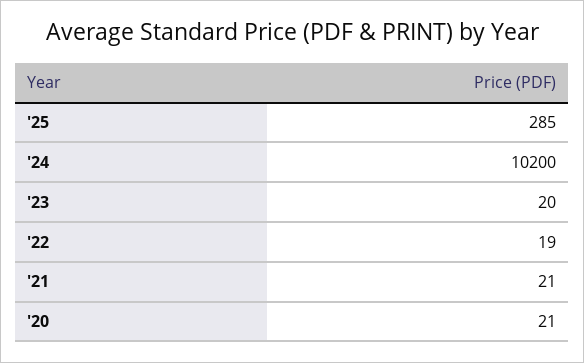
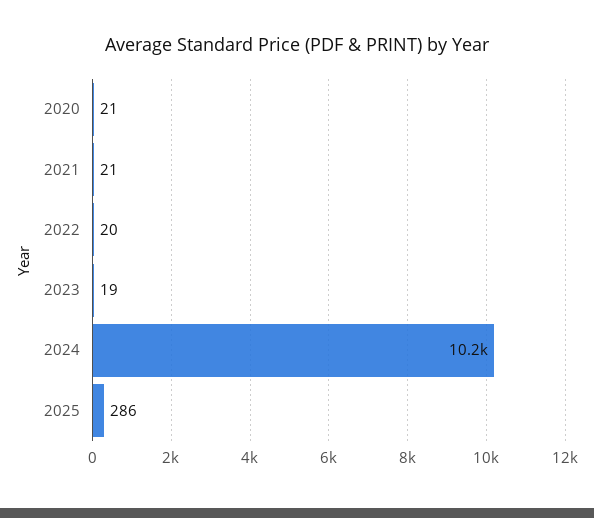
  {
-   "'25": 285,
+   "'25": 286,
    "'24": 10200,
-   "'23": 20,
+   "'23": 19,
-   "'22": 19,
+   "'22": 20,
    "'21": 21,
    "'20": 21
  }

